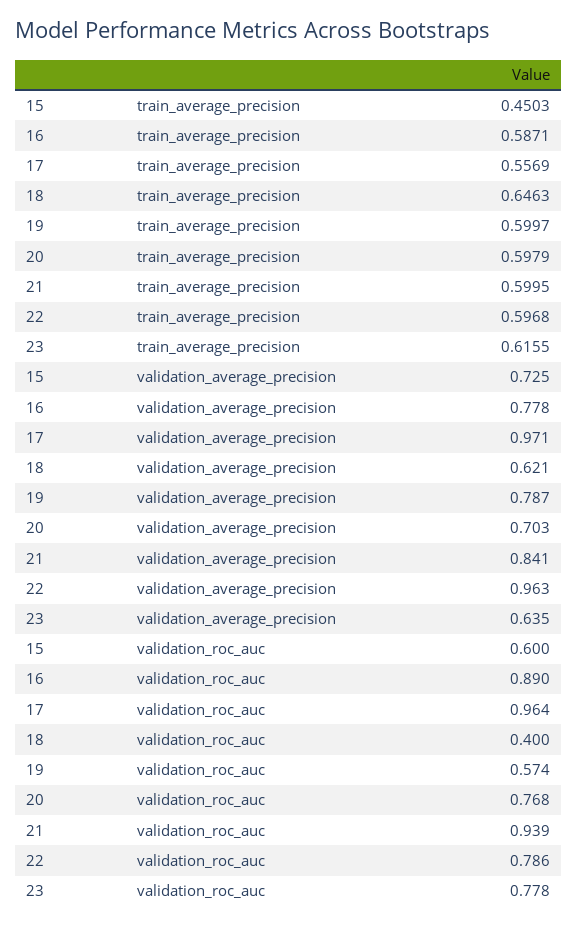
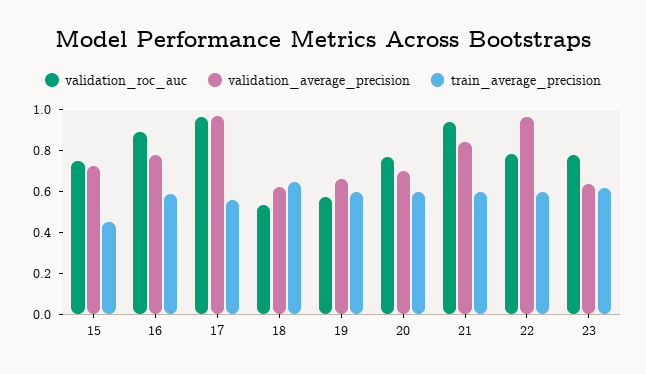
  {
    "train_average_precision": {
      "15": 0.4503,
      "16": 0.5871,
      "17": 0.5569,
      "18": 0.6463,
      "19": 0.5997,
      "20": 0.5979,
      "21": 0.5995,
      "22": 0.5968,
      "23": 0.6155
    },
    "validation_average_precision": {
      "15": 0.725,
      "16": 0.778,
      "17": 0.971,
      "18": 0.621,
-     "19": 0.787,
+     "19": 0.65,
      "20": 0.703,
      "21": 0.841,
      "22": 0.963,
      "23": 0.635
    },
    "validation_roc_auc": {
-     "15": 0.6,
+     "15": 0.75,
      "16": 0.89,
      "17": 0.964,
-     "18": 0.4,
+     "18": 0.55,
      "19": 0.574,
      "20": 0.768,
      "21": 0.939,
      "22": 0.786,
      "23": 0.778
    }
  }

